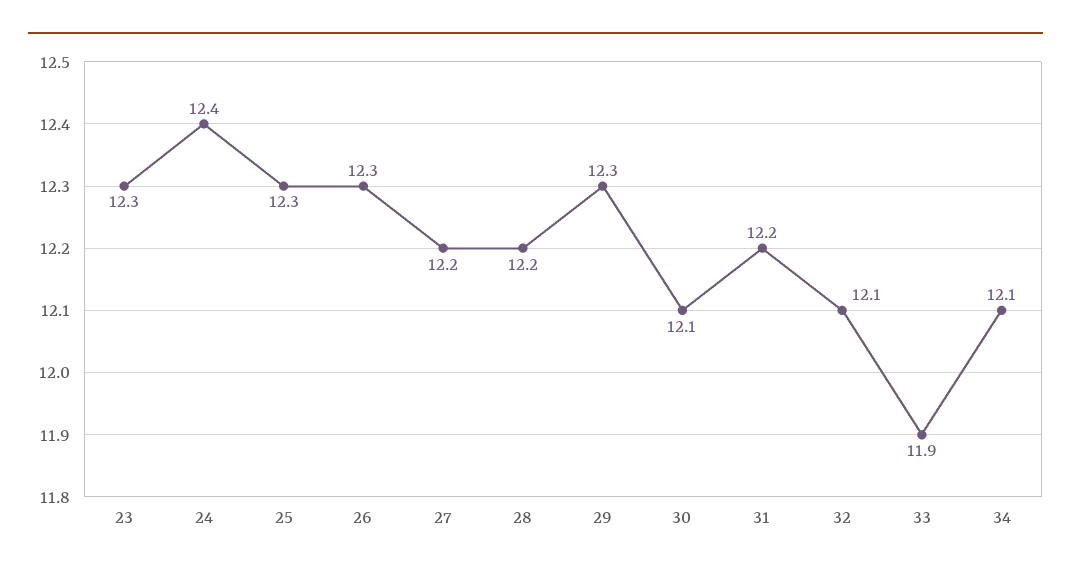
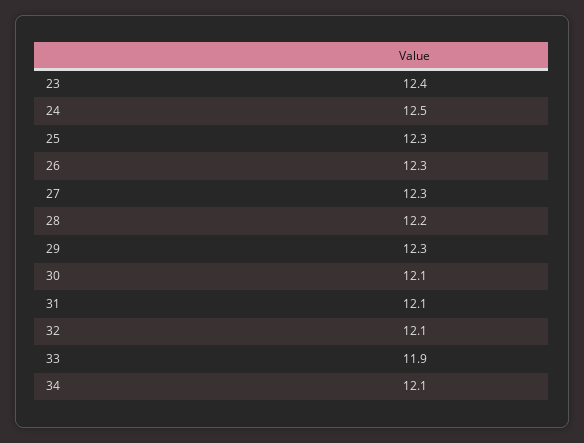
  {
-   "23": 12.3,
+   "23": 12.4,
-   "24": 12.4,
+   "24": 12.5,
    "25": 12.3,
    "26": 12.3,
-   "27": 12.2,
+   "27": 12.3,
    "28": 12.2,
    "29": 12.3,
    "30": 12.1,
-   "31": 12.2,
+   "31": 12.1,
    "32": 12.1,
    "33": 11.9,
    "34": 12.1
  }

